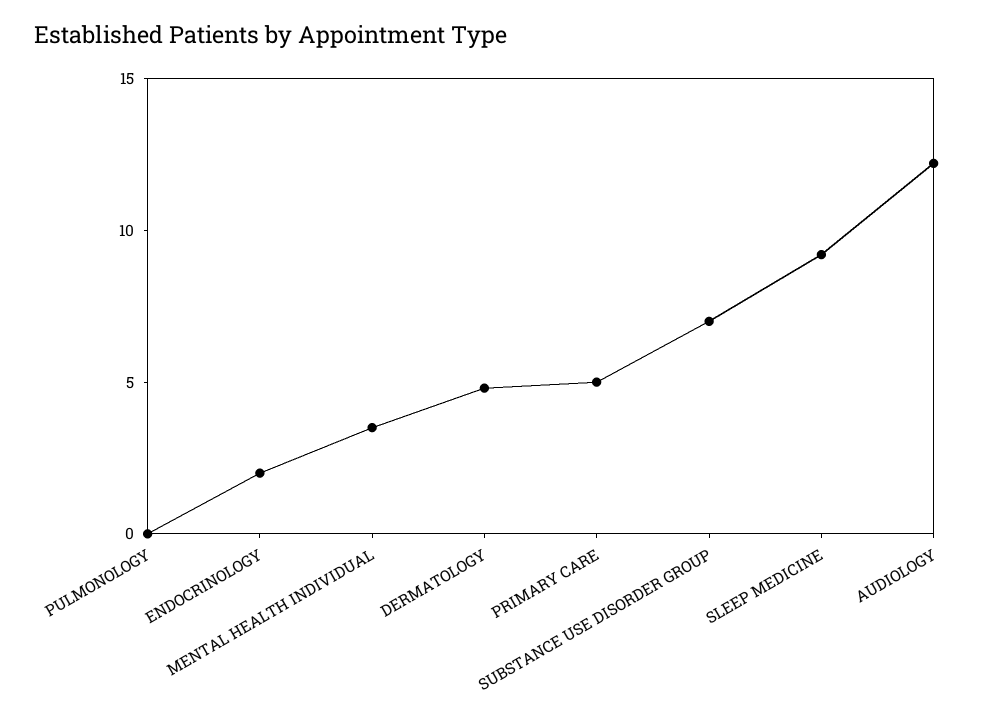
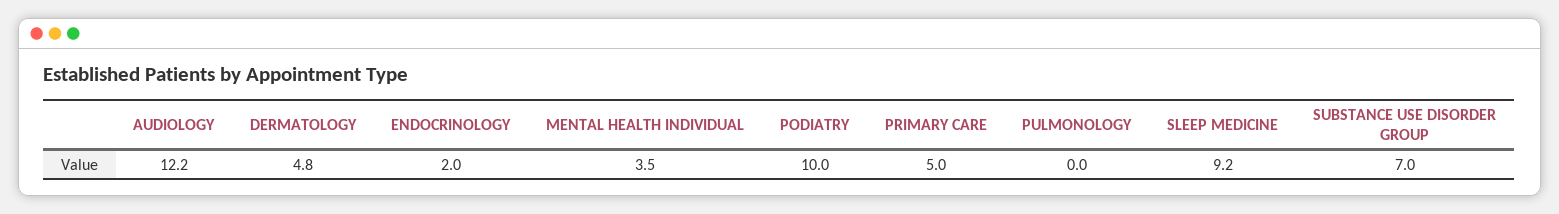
  {
    "PULMONOLOGY": 0,
    "ENDOCRINOLOGY": 2,
    "MENTAL HEALTH INDIVIDUAL": 3.5,
    "DERMATOLOGY": 4.8,
    "PRIMARY CARE": 5,
    "SUBSTANCE USE DISORDER GROUP": 7,
    "SLEEP MEDICINE": 9.2,
-   "AUDIOLOGY": 12.2
+   "AUDIOLOGY": 12.2,
+   "PODIATRY": 10
  }

